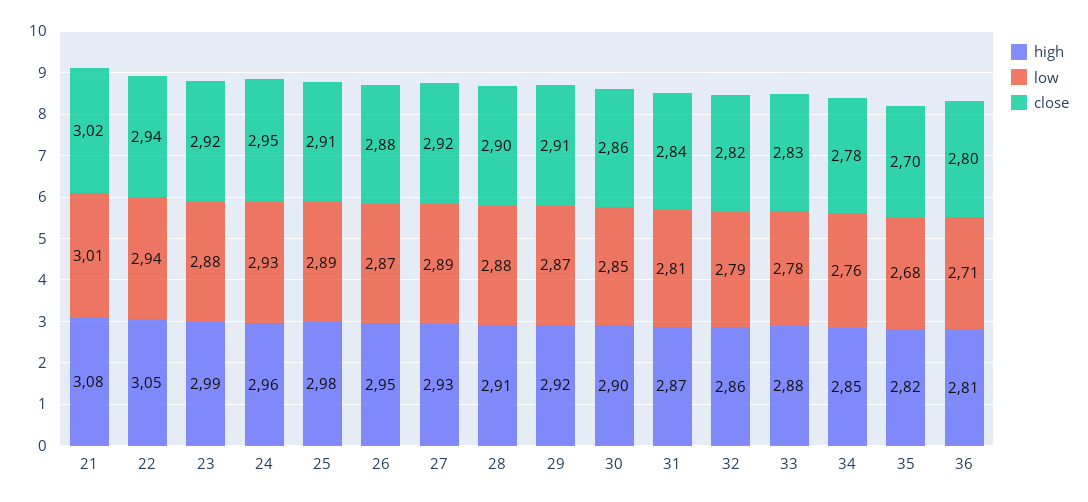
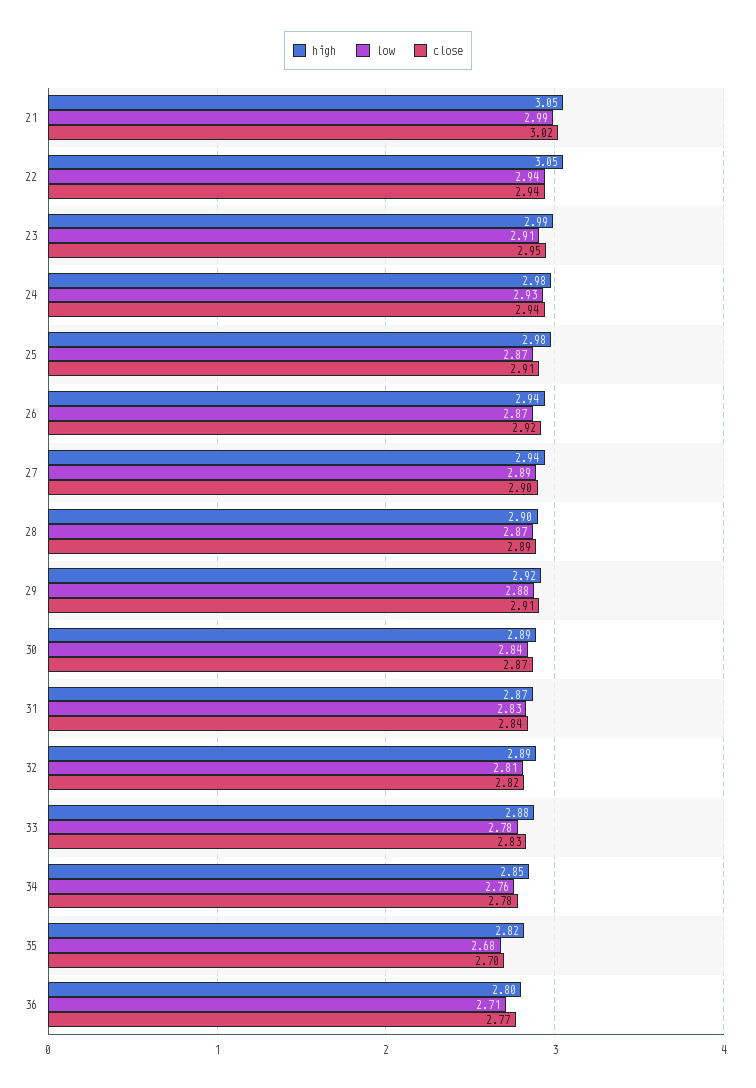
  {
    "high": {
-     "21": 3.08,
+     "21": 3.05,
      "22": 3.05,
      "23": 2.99,
-     "24": 2.96,
+     "24": 2.98,
      "25": 2.98,
-     "26": 2.95,
+     "26": 2.94,
-     "27": 2.93,
+     "27": 2.94,
-     "28": 2.91,
+     "28": 2.9,
      "29": 2.92,
-     "30": 2.9,
+     "30": 2.89,
      "31": 2.87,
-     "32": 2.86,
+     "32": 2.89,
      "33": 2.88,
      "34": 2.85,
      "35": 2.82,
-     "36": 2.81
+     "36": 2.8
    },
    "low": {
-     "21": 3.01,
+     "21": 2.99,
      "22": 2.94,
-     "23": 2.88,
+     "23": 2.91,
      "24": 2.93,
-     "25": 2.89,
+     "25": 2.87,
      "26": 2.87,
      "27": 2.89,
-     "28": 2.88,
+     "28": 2.87,
-     "29": 2.87,
+     "29": 2.88,
-     "30": 2.85,
+     "30": 2.84,
-     "31": 2.81,
+     "31": 2.83,
-     "32": 2.79,
+     "32": 2.81,
      "33": 2.78,
      "34": 2.76,
      "35": 2.68,
      "36": 2.71
    },
    "close": {
      "21": 3.02,
      "22": 2.94,
-     "23": 2.92,
+     "23": 2.95,
-     "24": 2.95,
+     "24": 2.94,
      "25": 2.91,
-     "26": 2.88,
+     "26": 2.92,
-     "27": 2.92,
+     "27": 2.9,
-     "28": 2.9,
+     "28": 2.89,
      "29": 2.91,
-     "30": 2.86,
+     "30": 2.87,
      "31": 2.84,
      "32": 2.82,
      "33": 2.83,
      "34": 2.78,
      "35": 2.7,
-     "36": 2.8
+     "36": 2.77
    }
  }

